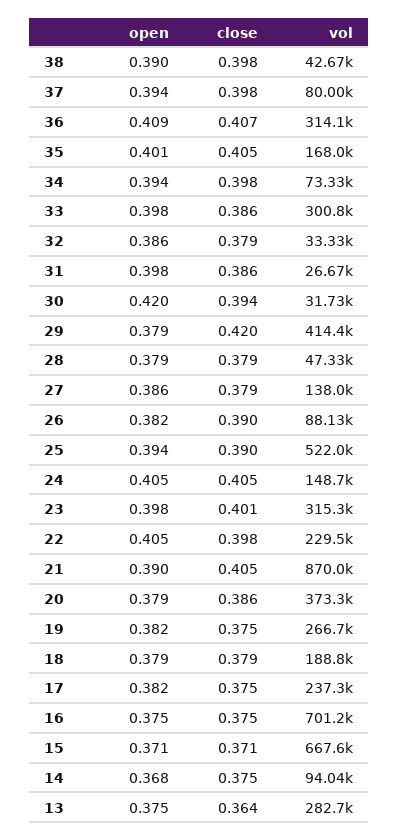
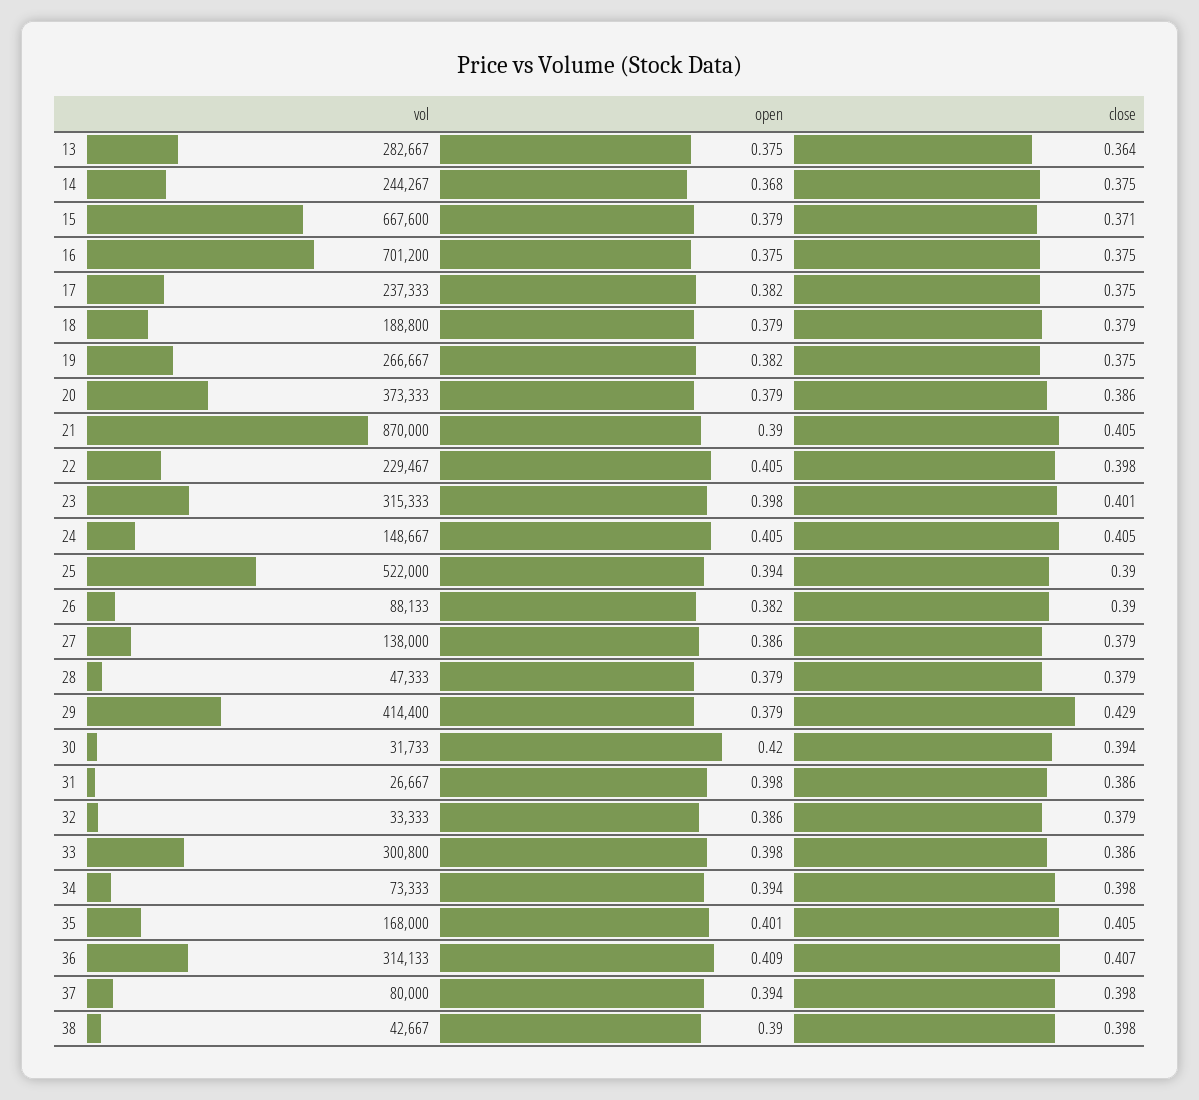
  {
    "open": {
      "38": 0.39,
      "37": 0.394,
      "36": 0.409,
      "35": 0.401,
      "34": 0.394,
      "33": 0.398,
      "32": 0.386,
      "31": 0.398,
      "30": 0.42,
      "29": 0.379,
      "28": 0.379,
      "27": 0.386,
      "26": 0.382,
      "25": 0.394,
      "24": 0.405,
      "23": 0.398,
      "22": 0.405,
      "21": 0.39,
      "20": 0.379,
      "19": 0.382,
      "18": 0.379,
      "17": 0.382,
      "16": 0.375,
-     "15": 0.371,
+     "15": 0.379,
      "14": 0.368,
      "13": 0.375
    },
    "close": {
      "38": 0.398,
      "37": 0.398,
      "36": 0.407,
      "35": 0.405,
      "34": 0.398,
      "33": 0.386,
      "32": 0.379,
      "31": 0.386,
      "30": 0.394,
-     "29": 0.42,
+     "29": 0.429,
      "28": 0.379,
      "27": 0.379,
      "26": 0.39,
      "25": 0.39,
      "24": 0.405,
      "23": 0.401,
      "22": 0.398,
      "21": 0.405,
      "20": 0.386,
      "19": 0.375,
      "18": 0.379,
      "17": 0.375,
      "16": 0.375,
      "15": 0.371,
      "14": 0.375,
      "13": 0.364
    },
    "vol": {
      "38": 42667,
      "37": 80000,
      "36": 314133,
      "35": 168000,
      "34": 73333,
      "33": 300800,
      "32": 33333,
      "31": 26667,
      "30": 31733,
      "29": 414400,
      "28": 47333,
      "27": 138000,
      "26": 88133,
      "25": 522000,
      "24": 148667,
      "23": 315333,
      "22": 229467,
      "21": 870000,
      "20": 373333,
      "19": 266667,
      "18": 188800,
      "17": 237333,
      "16": 701200,
      "15": 667600,
-     "14": 94040,
+     "14": 244267,
      "13": 282667
    }
  }

